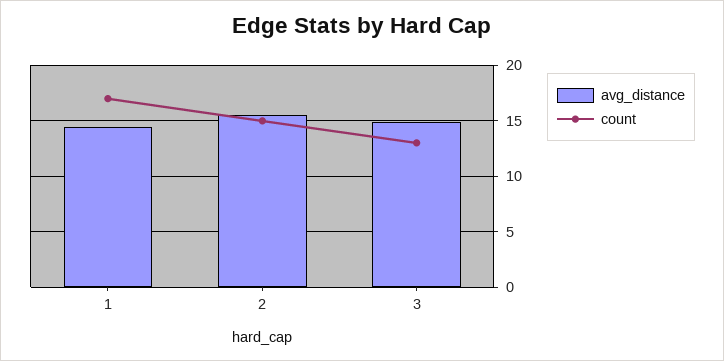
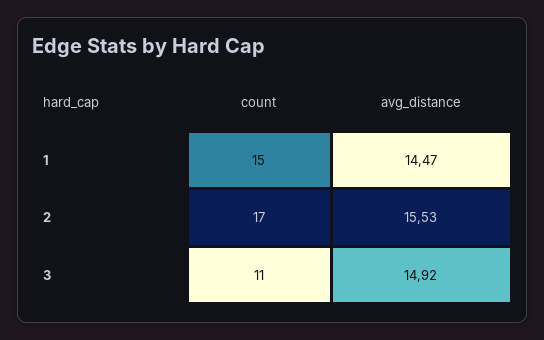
  {
    "avg_distance": {
      "1": 14.47,
      "2": 15.53,
      "3": 14.92
    },
    "count": {
-     "1": 17,
+     "1": 15,
-     "2": 15,
+     "2": 17,
-     "3": 13
+     "3": 11
    }
  }

